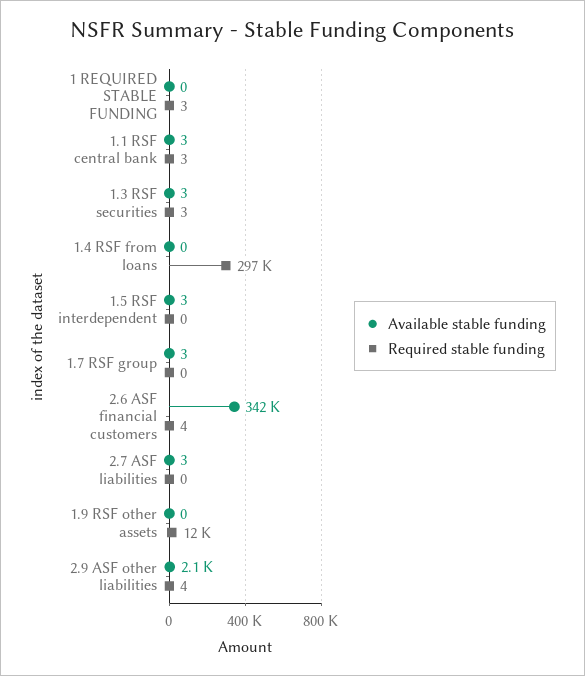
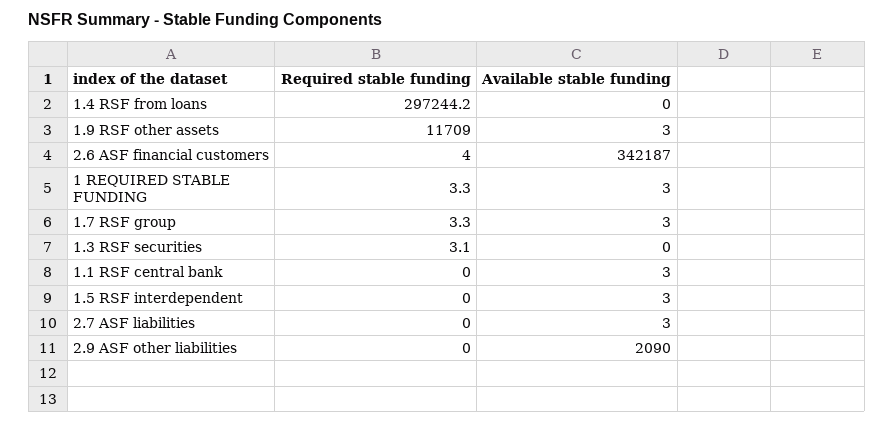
  {
    "Available stable funding": {
-     "1 REQUIRED STABLE FUNDING": 0,
+     "1 REQUIRED STABLE FUNDING": 3,
      "1.1 RSF central bank": 3,
-     "1.3 RSF securities": 3,
+     "1.3 RSF securities": 0,
      "1.4 RSF from loans": 0,
      "1.5 RSF interdependent": 3,
      "1.7 RSF group": 3,
      "2.6 ASF financial customers": 342187,
      "2.7 ASF liabilities": 3,
-     "1.9 RSF other assets": 0,
+     "1.9 RSF other assets": 3,
      "2.9 ASF other liabilities": 2090
    },
    "Required stable funding": {
      "1 REQUIRED STABLE FUNDING": 3.3,
-     "1.1 RSF central bank": 3,
+     "1.1 RSF central bank": 0,
      "1.3 RSF securities": 3.1,
      "1.4 RSF from loans": 297244.2,
      "1.5 RSF interdependent": 0,
-     "1.7 RSF group": 0,
+     "1.7 RSF group": 3.3,
      "2.6 ASF financial customers": 4,
      "2.7 ASF liabilities": 0,
      "1.9 RSF other assets": 11709,
-     "2.9 ASF other liabilities": 4
+     "2.9 ASF other liabilities": 0
    }
  }

